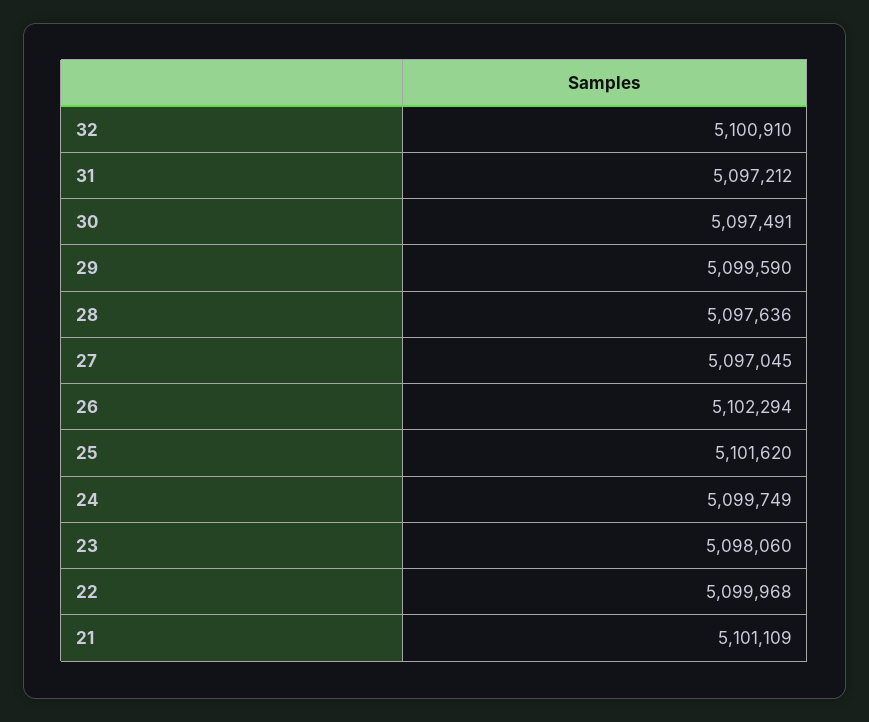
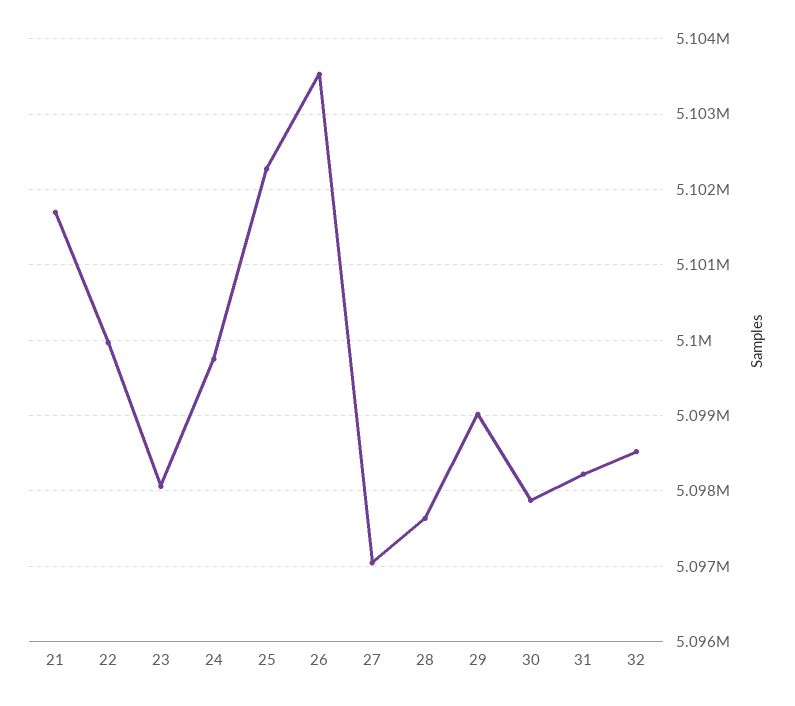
  {
-   "32": 5100910,
+   "32": 5098500,
-   "31": 5097212,
+   "31": 5098200,
-   "30": 5097491,
+   "30": 5097900,
-   "29": 5099590,
+   "29": 5099000,
    "28": 5097636,
    "27": 5097045,
-   "26": 5102294,
+   "26": 5103500,
-   "25": 5101620,
+   "25": 5102300,
    "24": 5099749,
    "23": 5098060,
    "22": 5099968,
-   "21": 5101109
+   "21": 5101700
  }

